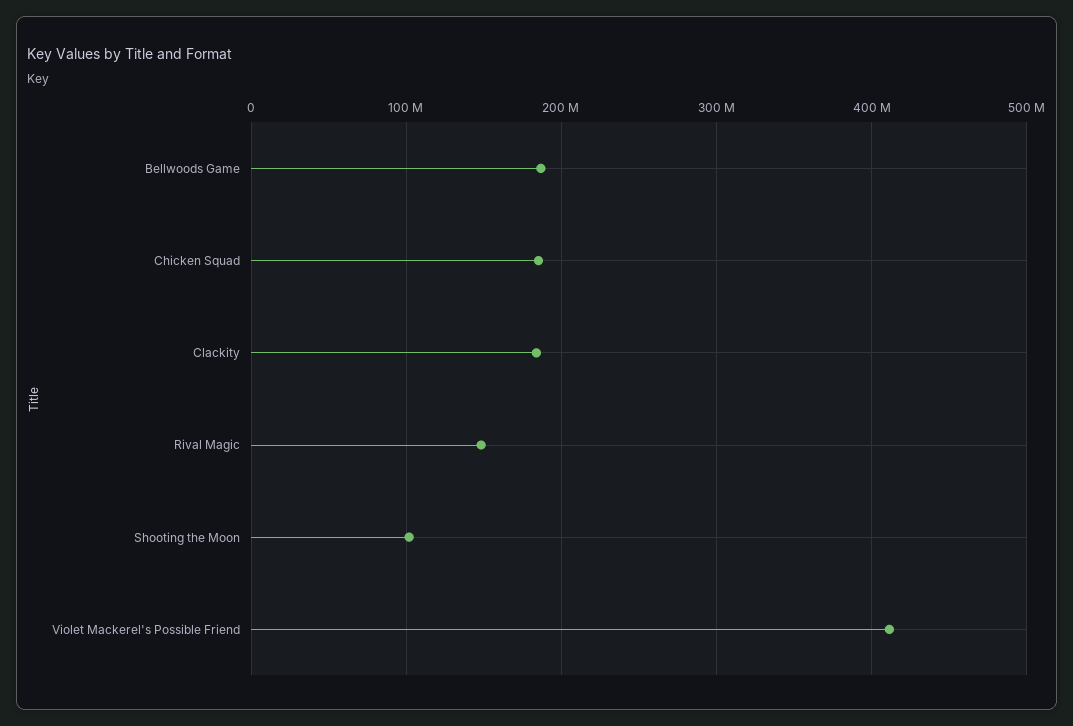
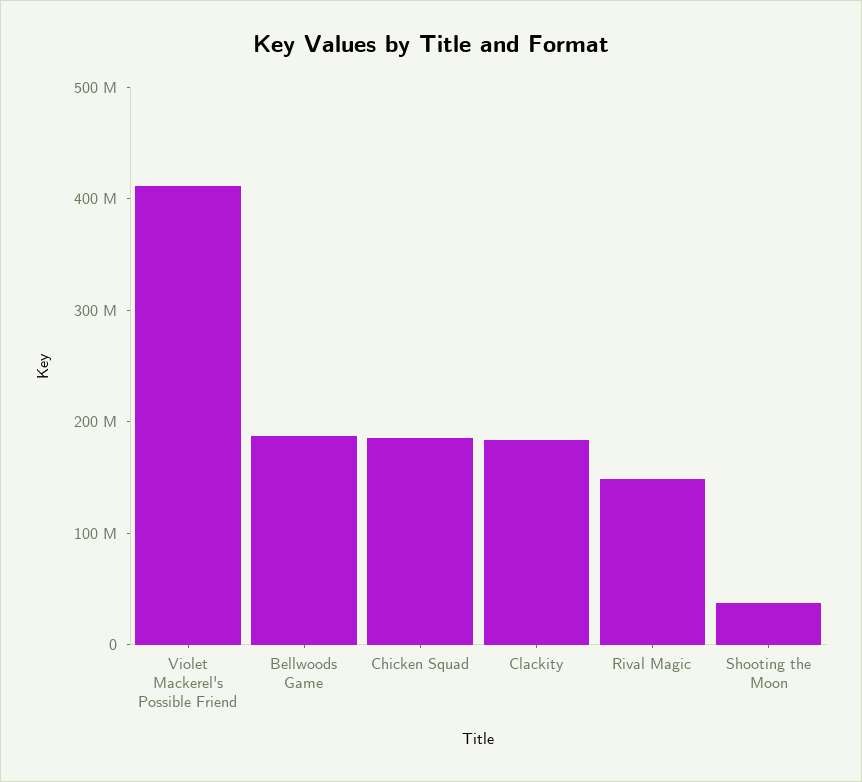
  {
    "Bellwoods Game": 190000000,
    "Chicken Squad": 190000000,
    "Clackity": 180000000,
    "Rival Magic": 150000000,
-   "Shooting the Moon": 100000000,
+   "Shooting the Moon": 40000000,
    "Violet Mackerel's Possible Friend": 410000000
  }

